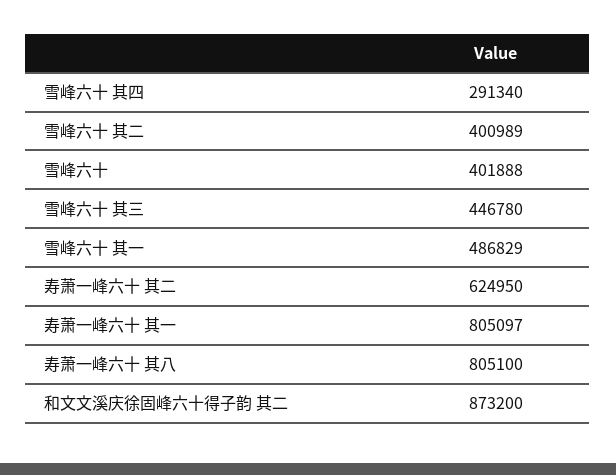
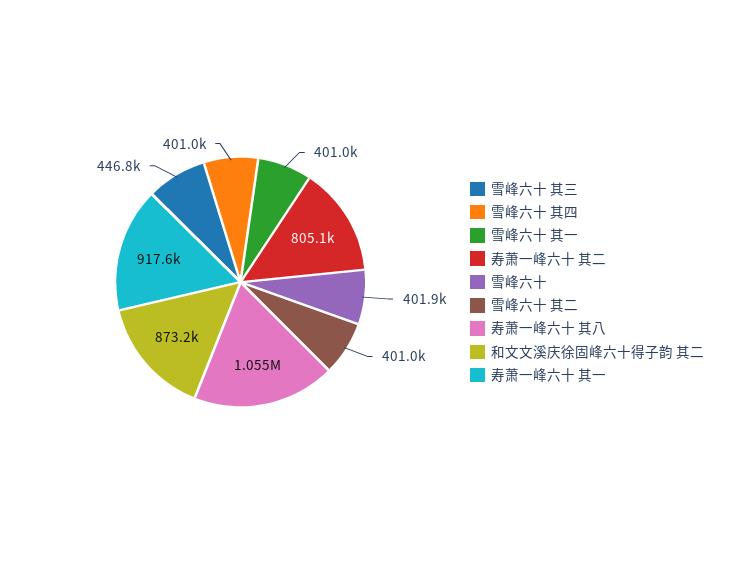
  {
-   "雪峰六十 其四": 291340,
+   "雪峰六十 其四": 401000,
    "雪峰六十 其二": 400989,
    "雪峰六十": 401888,
    "雪峰六十 其三": 446780,
-   "雪峰六十 其一": 486829,
+   "雪峰六十 其一": 401000,
-   "寿萧一峰六十 其二": 624950,
+   "寿萧一峰六十 其二": 805100,
-   "寿萧一峰六十 其一": 805097,
+   "寿萧一峰六十 其一": 917600,
-   "寿萧一峰六十 其八": 805100,
+   "寿萧一峰六十 其八": 1055000,
    "和文文溪庆徐固峰六十得子韵 其二": 873200
  }

